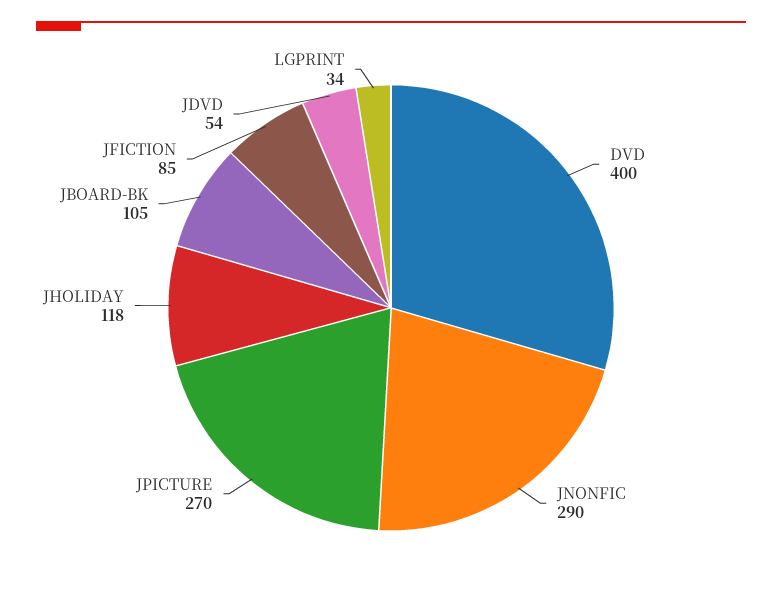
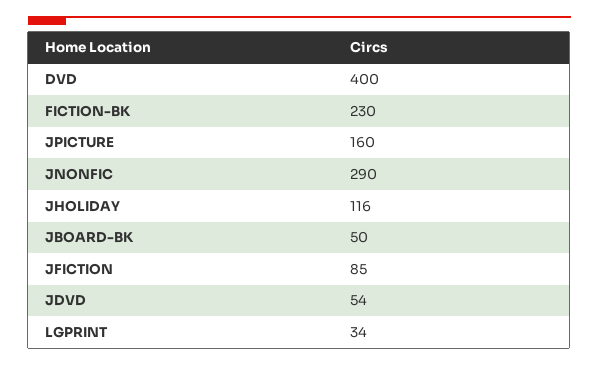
  {
    "DVD": 400,
    "JNONFIC": 290,
-   "JPICTURE": 270,
+   "JPICTURE": 160,
-   "JHOLIDAY": 118,
+   "JHOLIDAY": 116,
-   "JBOARD-BK": 105,
+   "JBOARD-BK": 50,
    "JFICTION": 85,
    "JDVD": 54,
-   "LGPRINT": 34
+   "LGPRINT": 34,
+   "FICTION-BK": 230
  }

